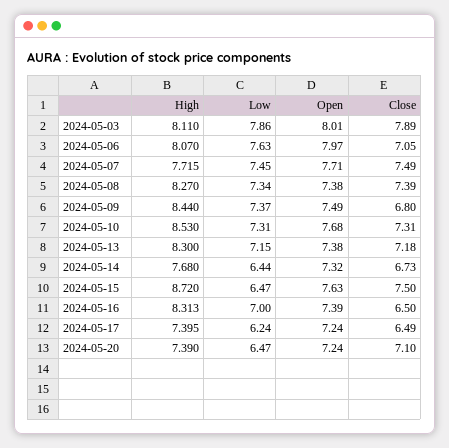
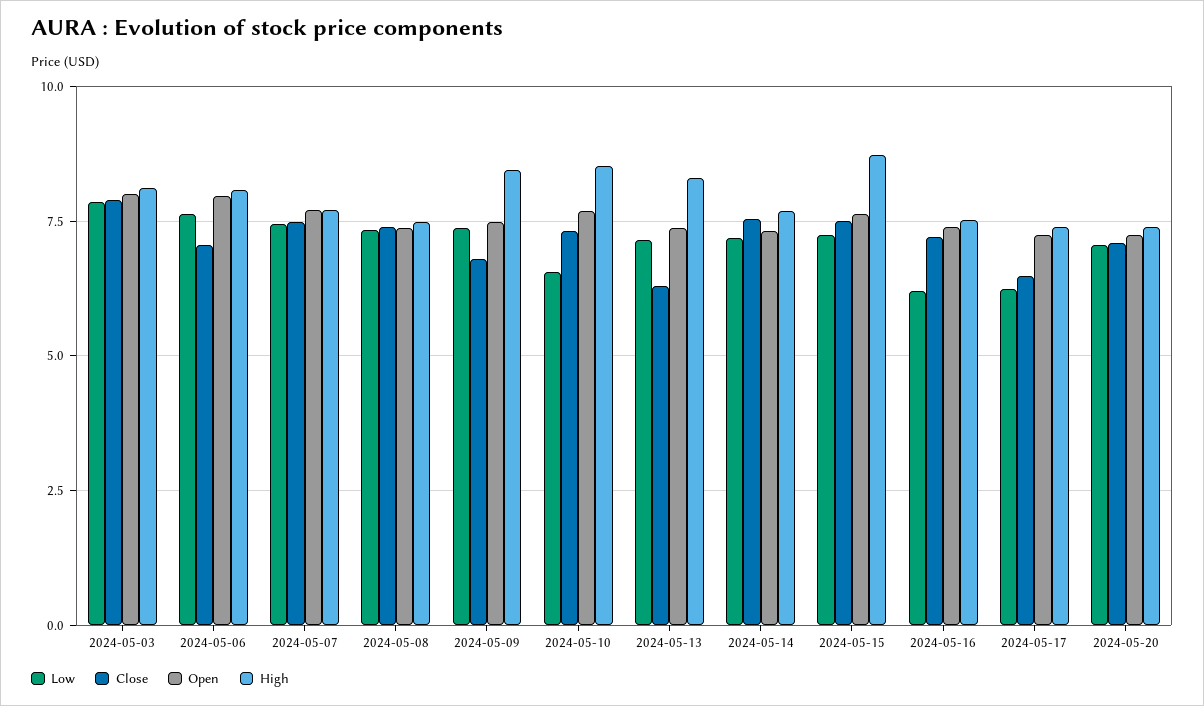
  {
    "High": {
      "2024-05-03": 8.11,
      "2024-05-06": 8.07,
      "2024-05-07": 7.715,
-     "2024-05-08": 8.27,
+     "2024-05-08": 7.5,
      "2024-05-09": 8.44,
      "2024-05-10": 8.53,
      "2024-05-13": 8.3,
      "2024-05-14": 7.68,
      "2024-05-15": 8.72,
-     "2024-05-16": 8.313,
+     "2024-05-16": 7.5,
      "2024-05-17": 7.395,
      "2024-05-20": 7.39
    },
    "Low": {
      "2024-05-03": 7.86,
      "2024-05-06": 7.63,
      "2024-05-07": 7.45,
      "2024-05-08": 7.34,
      "2024-05-09": 7.37,
-     "2024-05-10": 7.31,
+     "2024-05-10": 6.5,
      "2024-05-13": 7.15,
-     "2024-05-14": 6.44,
+     "2024-05-14": 7.25,
-     "2024-05-15": 6.47,
+     "2024-05-15": 7.25,
-     "2024-05-16": 7,
+     "2024-05-16": 6.25,
      "2024-05-17": 6.24,
-     "2024-05-20": 6.47
+     "2024-05-20": 7
    },
    "Open": {
      "2024-05-03": 8.01,
      "2024-05-06": 7.97,
      "2024-05-07": 7.71,
      "2024-05-08": 7.38,
      "2024-05-09": 7.49,
      "2024-05-10": 7.68,
      "2024-05-13": 7.38,
      "2024-05-14": 7.32,
      "2024-05-15": 7.63,
      "2024-05-16": 7.39,
      "2024-05-17": 7.24,
      "2024-05-20": 7.24
    },
    "Close": {
      "2024-05-03": 7.89,
      "2024-05-06": 7.05,
      "2024-05-07": 7.49,
      "2024-05-08": 7.39,
      "2024-05-09": 6.8,
      "2024-05-10": 7.31,
-     "2024-05-13": 7.18,
+     "2024-05-13": 6.25,
-     "2024-05-14": 6.73,
+     "2024-05-14": 7.5,
      "2024-05-15": 7.5,
-     "2024-05-16": 6.5,
+     "2024-05-16": 7.25,
      "2024-05-17": 6.49,
      "2024-05-20": 7.1
    }
  }

